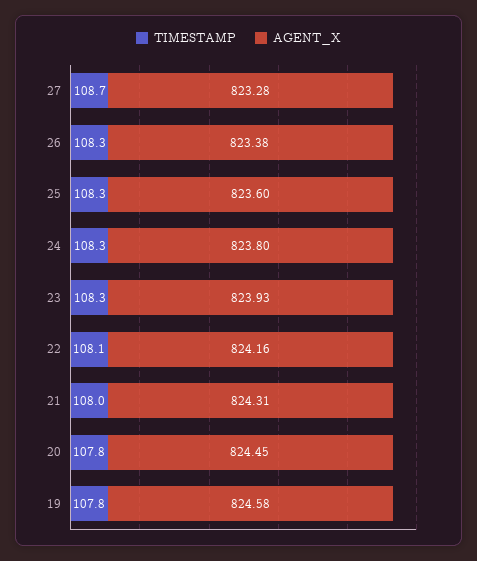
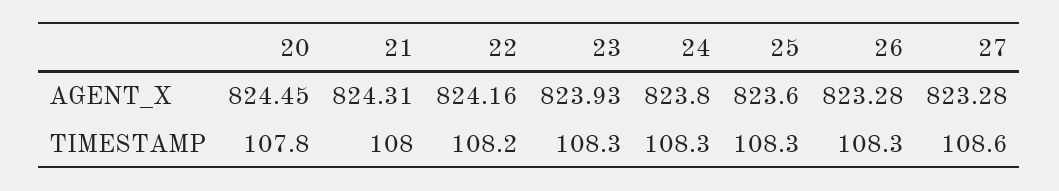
  {
    "TIMESTAMP": {
-     "27": 108.7,
+     "27": 108.6,
      "26": 108.3,
      "25": 108.3,
      "24": 108.3,
      "23": 108.3,
-     "22": 108.1,
+     "22": 108.2,
      "21": 108,
-     "20": 107.8,
+     "20": 107.8
-     "19": 107.8
    },
    "AGENT_X": {
      "27": 823.28,
-     "26": 823.38,
+     "26": 823.28,
      "25": 823.6,
      "24": 823.8,
      "23": 823.93,
      "22": 824.16,
      "21": 824.31,
-     "20": 824.45,
+     "20": 824.45
-     "19": 824.58
    }
  }

